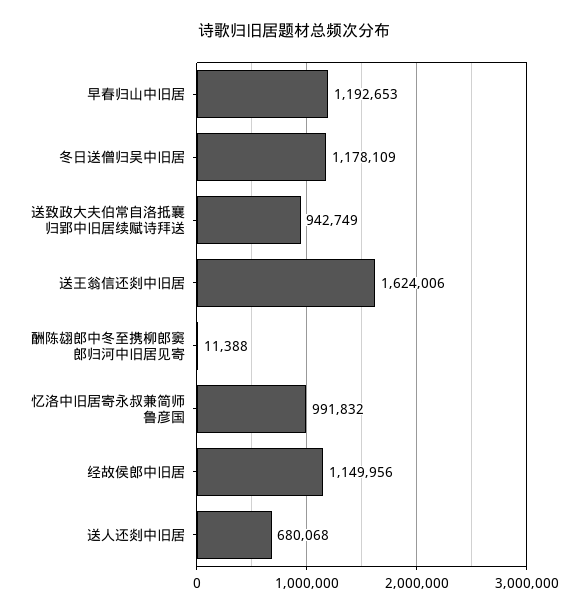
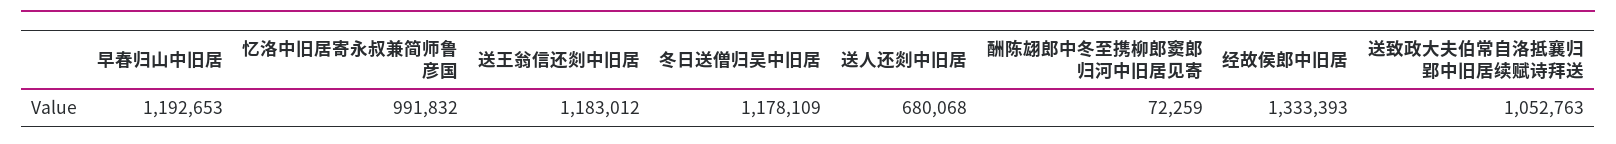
  {
    "早春归山中旧居": 1192653,
    "冬日送僧归吴中旧居": 1178109,
-   "送致政大夫伯常自洛抵襄归郢中旧居续赋诗拜送": 942749,
+   "送致政大夫伯常自洛抵襄归郢中旧居续赋诗拜送": 1052763,
-   "送王翁信还剡中旧居": 1624006,
+   "送王翁信还剡中旧居": 1183012,
-   "酬陈翃郎中冬至携柳郎窦郎归河中旧居见寄": 11388,
+   "酬陈翃郎中冬至携柳郎窦郎归河中旧居见寄": 72259,
    "忆洛中旧居寄永叔兼简师鲁彦国": 991832,
-   "经故侯郎中旧居": 1149956,
+   "经故侯郎中旧居": 1333393,
    "送人还剡中旧居": 680068
  }

